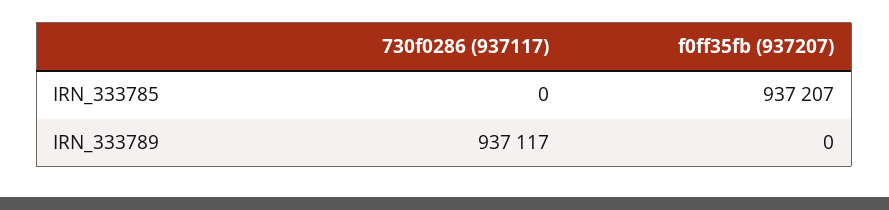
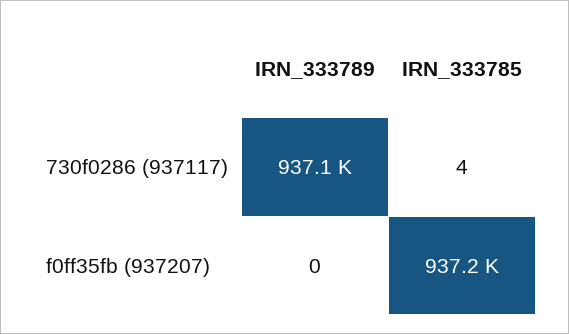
  {
    "730f0286 (937117)": {
-     "IRN_333785": 0,
+     "IRN_333785": 4,
      "IRN_333789": 937117
    },
    "f0ff35fb (937207)": {
      "IRN_333785": 937207,
      "IRN_333789": 0
    }
  }

